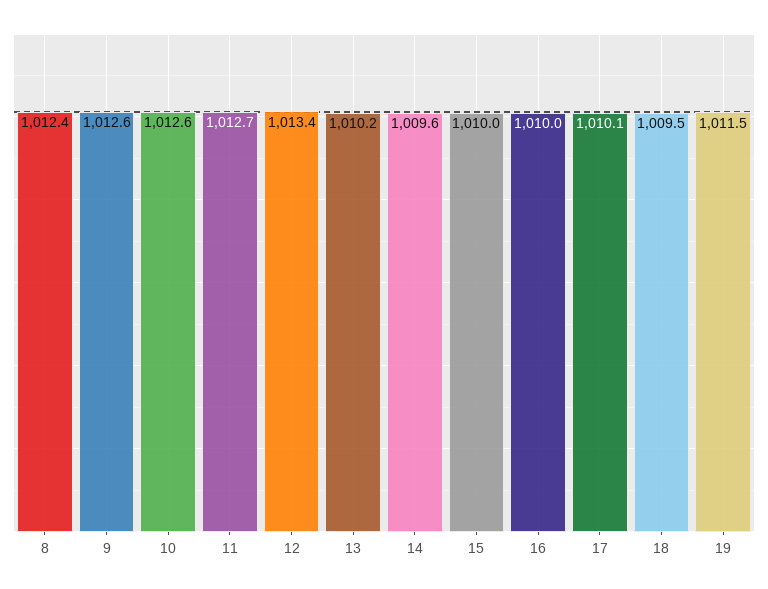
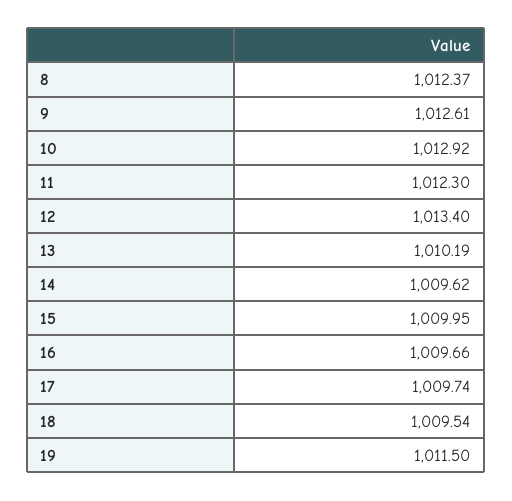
  {
    "8": 1012.37,
    "9": 1012.61,
-   "10": 1012.6,
+   "10": 1012.92,
-   "11": 1012.7,
+   "11": 1012.3,
    "12": 1013.4,
    "13": 1010.19,
    "14": 1009.62,
    "15": 1009.95,
-   "16": 1010,
+   "16": 1009.66,
-   "17": 1010.1,
+   "17": 1009.74,
    "18": 1009.54,
    "19": 1011.5
  }

